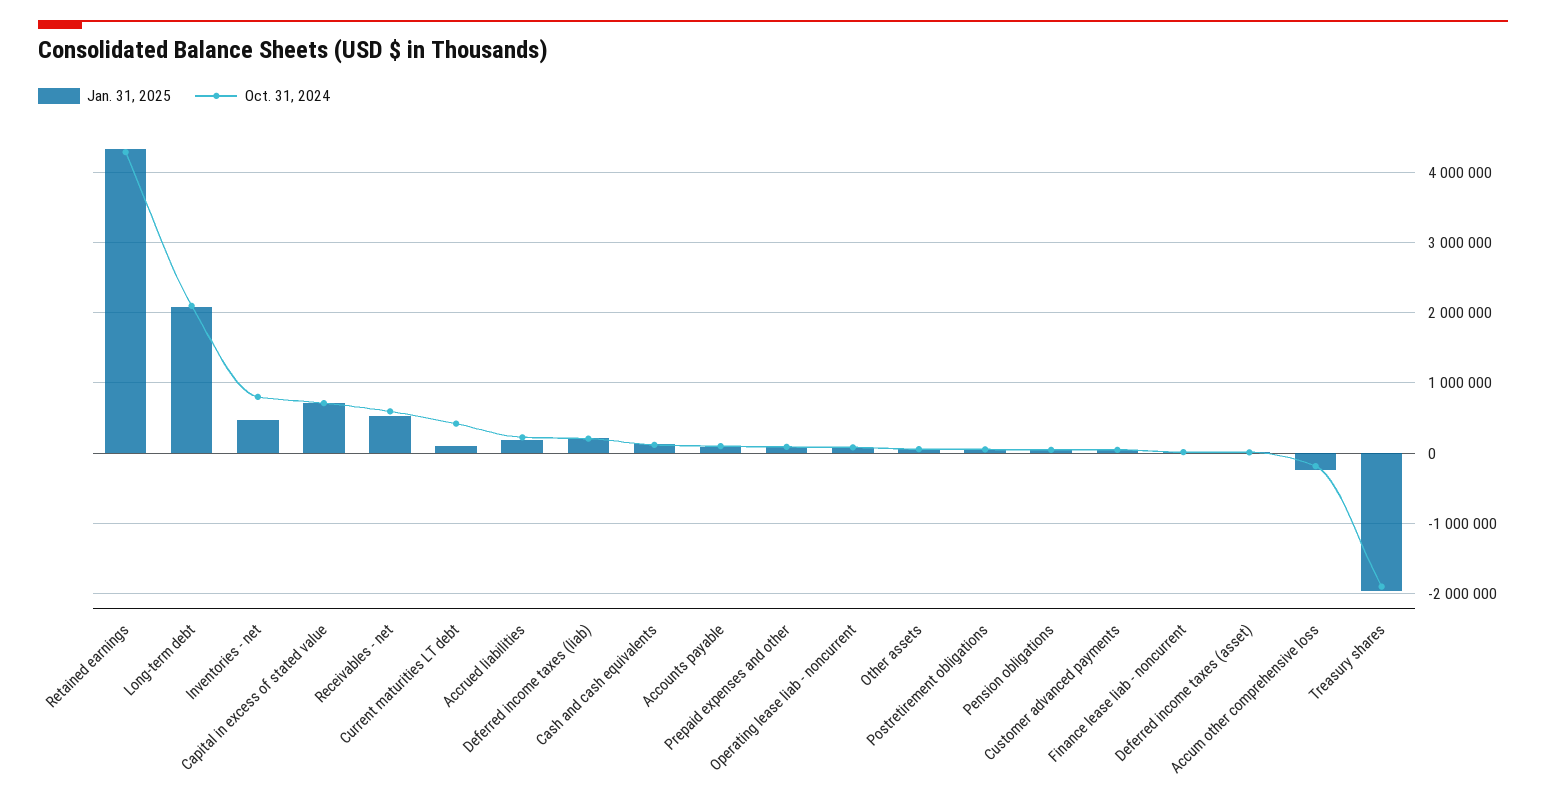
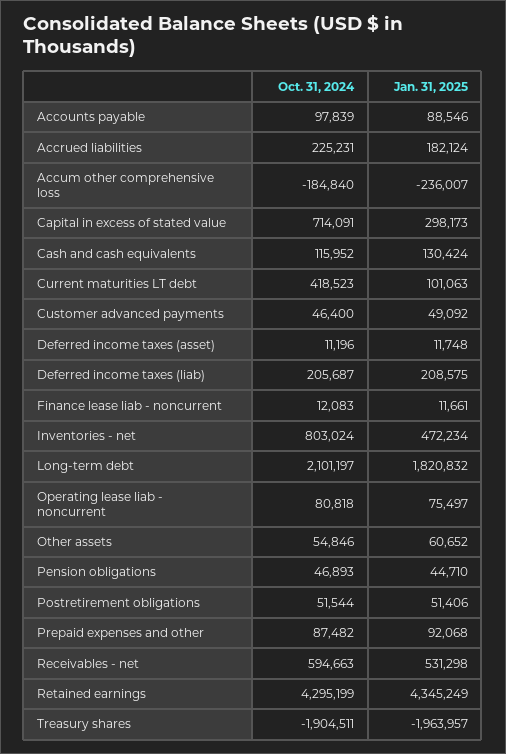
  {
    "Jan. 31, 2025": {
      "Retained earnings": 4345249,
-     "Long-term debt": 2100000,
+     "Long-term debt": 1820832,
      "Inventories - net": 472234,
-     "Capital in excess of stated value": 700000,
+     "Capital in excess of stated value": 298173,
      "Receivables - net": 531298,
      "Current maturities LT debt": 101063,
      "Accrued liabilities": 182124,
      "Deferred income taxes (liab)": 208575,
      "Cash and cash equivalents": 130424,
      "Accounts payable": 88546,
      "Prepaid expenses and other": 92068,
      "Operating lease liab - noncurrent": 75497,
      "Other assets": 60652,
      "Postretirement obligations": 51406,
      "Pension obligations": 44710,
      "Customer advanced payments": 49092,
      "Finance lease liab - noncurrent": 11661,
      "Deferred income taxes (asset)": 11748,
      "Accum other comprehensive loss": -236007,
      "Treasury shares": -1963957
    },
    "Oct. 31, 2024": {
      "Retained earnings": 4295199,
      "Long-term debt": 2101197,
      "Inventories - net": 803024,
      "Capital in excess of stated value": 714091,
      "Receivables - net": 594663,
      "Current maturities LT debt": 418523,
      "Accrued liabilities": 225231,
      "Deferred income taxes (liab)": 205687,
      "Cash and cash equivalents": 115952,
      "Accounts payable": 97839,
      "Prepaid expenses and other": 87482,
      "Operating lease liab - noncurrent": 80818,
      "Other assets": 54846,
      "Postretirement obligations": 51544,
      "Pension obligations": 46893,
      "Customer advanced payments": 46400,
      "Finance lease liab - noncurrent": 12083,
      "Deferred income taxes (asset)": 11196,
      "Accum other comprehensive loss": -184840,
      "Treasury shares": -1904511
    }
  }

